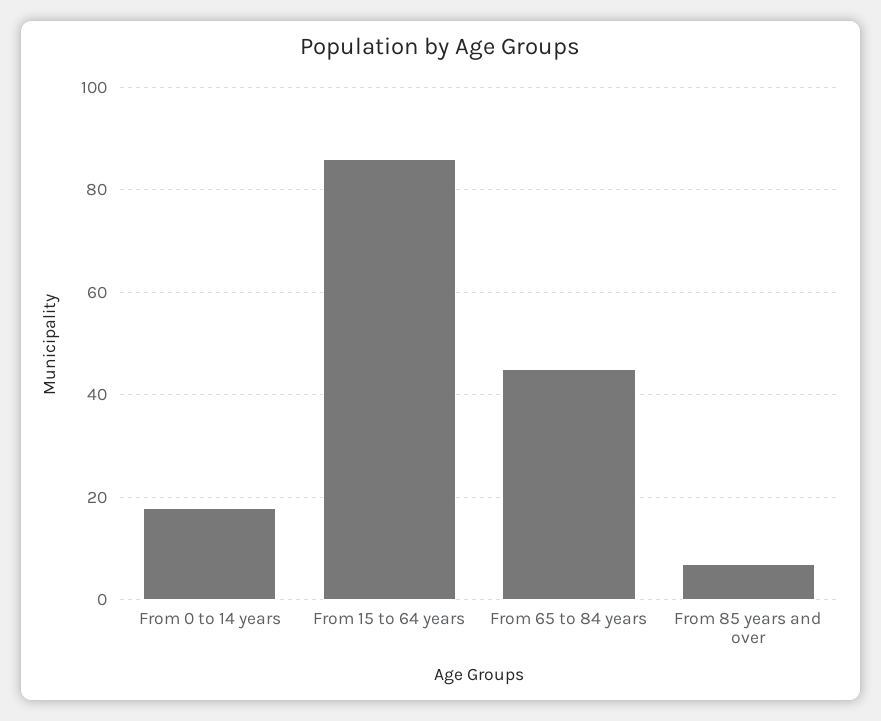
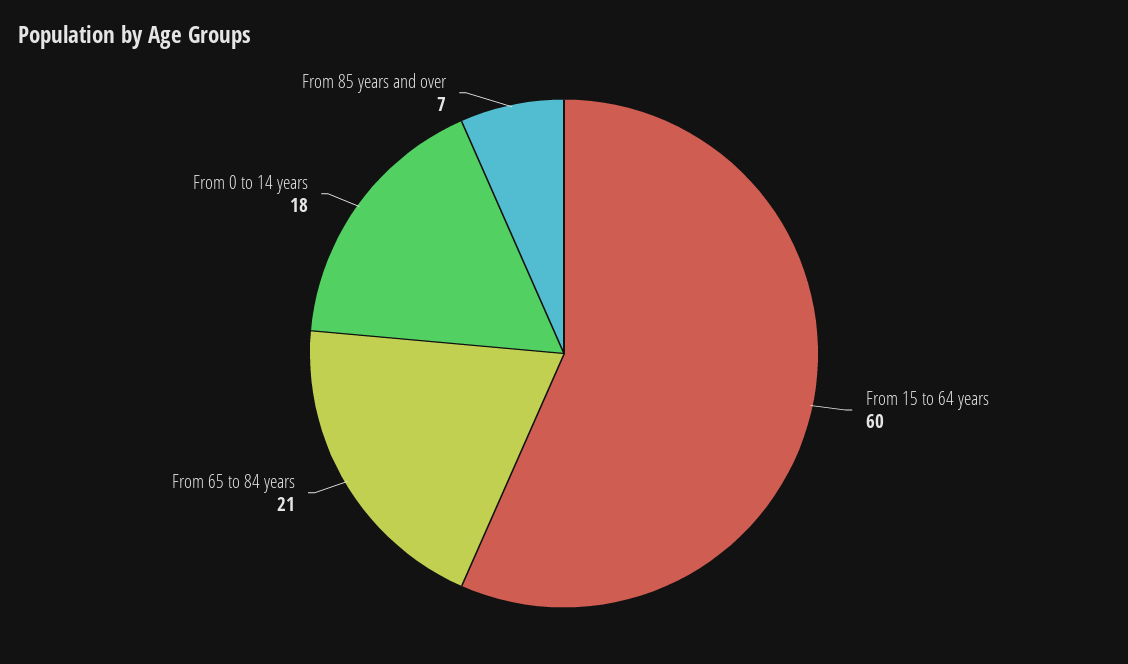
  {
    "From 0 to 14 years": 18,
-   "From 15 to 64 years": 85,
+   "From 15 to 64 years": 60,
-   "From 65 to 84 years": 45,
+   "From 65 to 84 years": 21,
    "From 85 years and over": 7
  }

